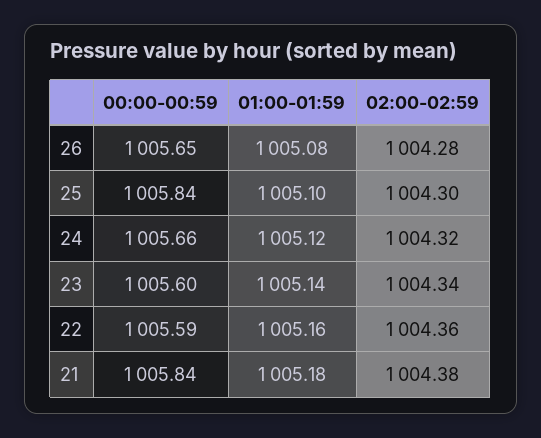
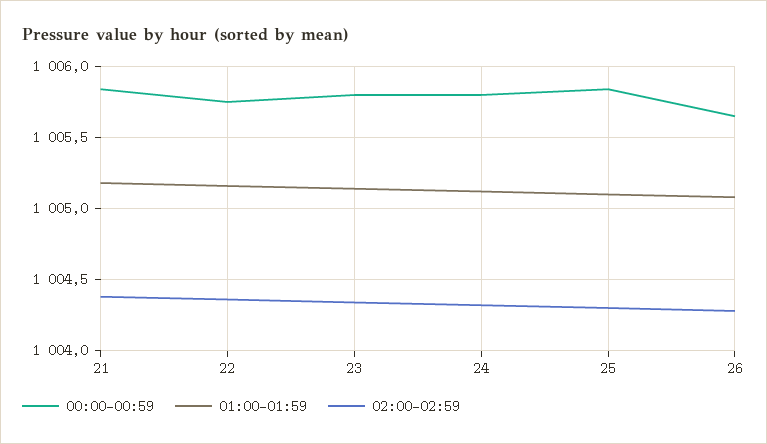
  {
    "00:00-00:59": {
      "26": 1005.65,
      "25": 1005.84,
-     "24": 1005.66,
+     "24": 1005.8,
-     "23": 1005.6,
+     "23": 1005.8,
-     "22": 1005.59,
+     "22": 1005.75,
      "21": 1005.84
    },
    "01:00-01:59": {
      "26": 1005.08,
      "25": 1005.1,
      "24": 1005.12,
      "23": 1005.14,
      "22": 1005.16,
      "21": 1005.18
    },
    "02:00-02:59": {
      "26": 1004.28,
      "25": 1004.3,
      "24": 1004.32,
      "23": 1004.34,
      "22": 1004.36,
      "21": 1004.38
    }
  }

